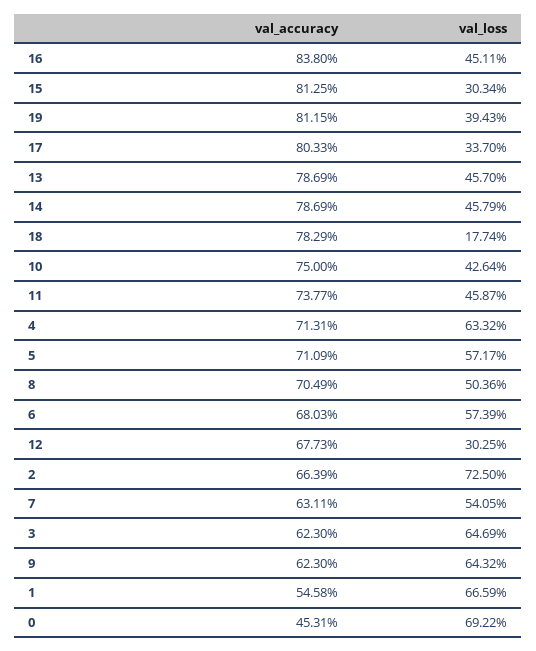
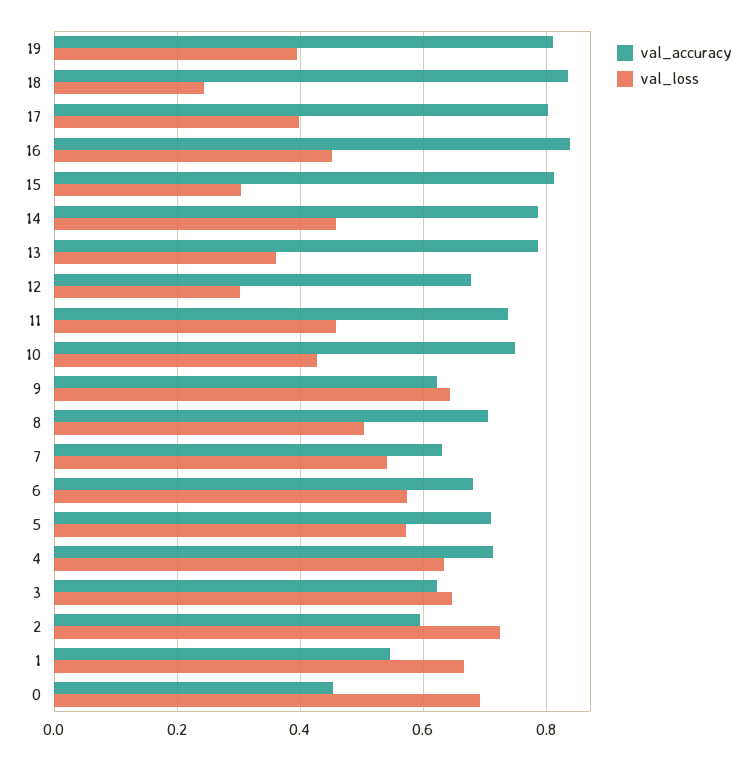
  {
    "val_accuracy": {
      "16": 0.838,
      "15": 0.8125,
      "19": 0.8115,
      "17": 0.8033,
      "13": 0.7869,
      "14": 0.7869,
-     "18": 0.7829,
+     "18": 0.84,
      "10": 0.75,
      "11": 0.7377,
      "4": 0.7131,
      "5": 0.7109,
      "8": 0.7049,
      "6": 0.6803,
      "12": 0.6773,
-     "2": 0.6639,
+     "2": 0.6,
      "7": 0.6311,
      "3": 0.623,
      "9": 0.623,
      "1": 0.5458,
      "0": 0.4531
    },
    "val_loss": {
      "16": 0.4511,
      "15": 0.3034,
      "19": 0.3943,
-     "17": 0.337,
+     "17": 0.4,
-     "13": 0.457,
+     "13": 0.36,
      "14": 0.4579,
-     "18": 0.1774,
+     "18": 0.24,
      "10": 0.4264,
      "11": 0.4587,
      "4": 0.6332,
      "5": 0.5717,
      "8": 0.5036,
      "6": 0.5739,
      "12": 0.3025,
      "2": 0.725,
      "7": 0.5405,
      "3": 0.6469,
      "9": 0.6432,
      "1": 0.6659,
      "0": 0.6922
    }
  }

